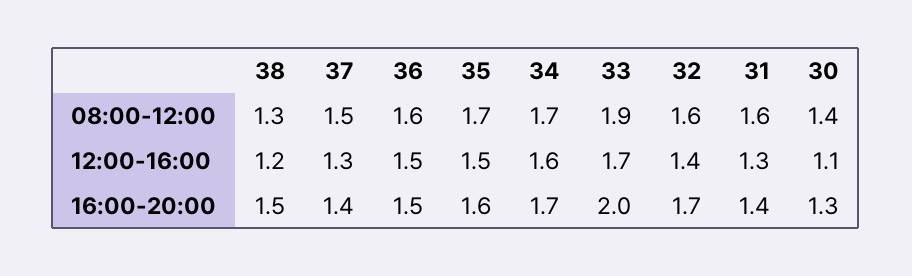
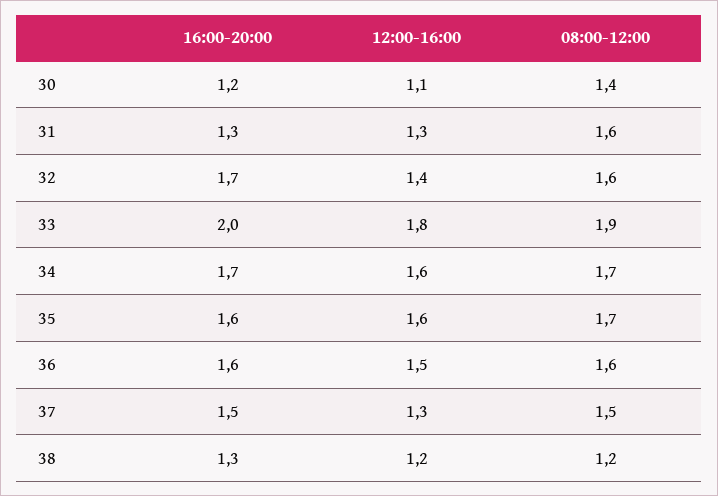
  {
    "38": {
-     "08:00-12:00": 1.3,
+     "08:00-12:00": 1.2,
      "12:00-16:00": 1.2,
-     "16:00-20:00": 1.5
+     "16:00-20:00": 1.3
    },
    "37": {
      "08:00-12:00": 1.5,
      "12:00-16:00": 1.3,
-     "16:00-20:00": 1.4
+     "16:00-20:00": 1.5
    },
    "36": {
      "08:00-12:00": 1.6,
      "12:00-16:00": 1.5,
-     "16:00-20:00": 1.5
+     "16:00-20:00": 1.6
    },
    "35": {
      "08:00-12:00": 1.7,
-     "12:00-16:00": 1.5,
+     "12:00-16:00": 1.6,
      "16:00-20:00": 1.6
    },
    "34": {
      "08:00-12:00": 1.7,
      "12:00-16:00": 1.6,
      "16:00-20:00": 1.7
    },
    "33": {
      "08:00-12:00": 1.9,
-     "12:00-16:00": 1.7,
+     "12:00-16:00": 1.8,
      "16:00-20:00": 2
    },
    "32": {
      "08:00-12:00": 1.6,
      "12:00-16:00": 1.4,
      "16:00-20:00": 1.7
    },
    "31": {
      "08:00-12:00": 1.6,
      "12:00-16:00": 1.3,
-     "16:00-20:00": 1.4
+     "16:00-20:00": 1.3
    },
    "30": {
      "08:00-12:00": 1.4,
      "12:00-16:00": 1.1,
-     "16:00-20:00": 1.3
+     "16:00-20:00": 1.2
    }
  }

